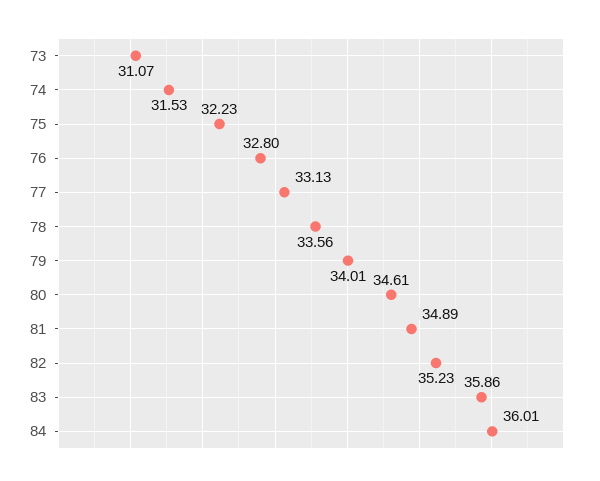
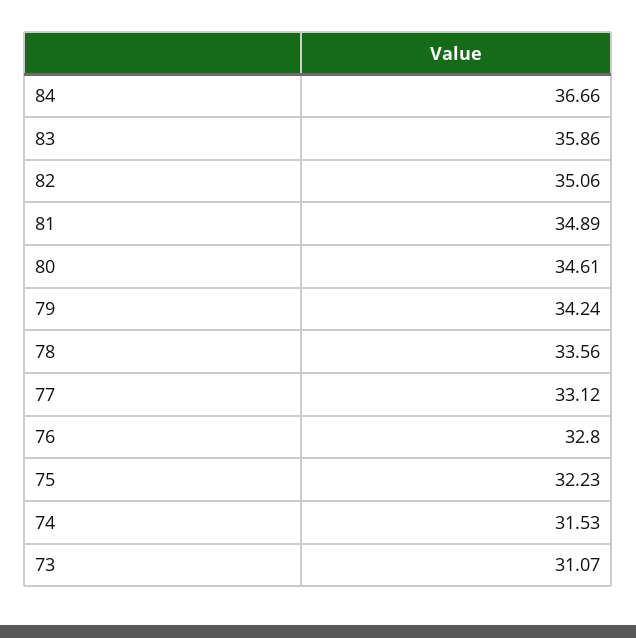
  {
    "73": 31.07,
    "74": 31.53,
    "75": 32.23,
    "76": 32.8,
-   "77": 33.13,
+   "77": 33.12,
    "78": 33.56,
-   "79": 34.01,
+   "79": 34.24,
    "80": 34.61,
    "81": 34.89,
-   "82": 35.23,
+   "82": 35.06,
    "83": 35.86,
-   "84": 36.01
+   "84": 36.66
  }

